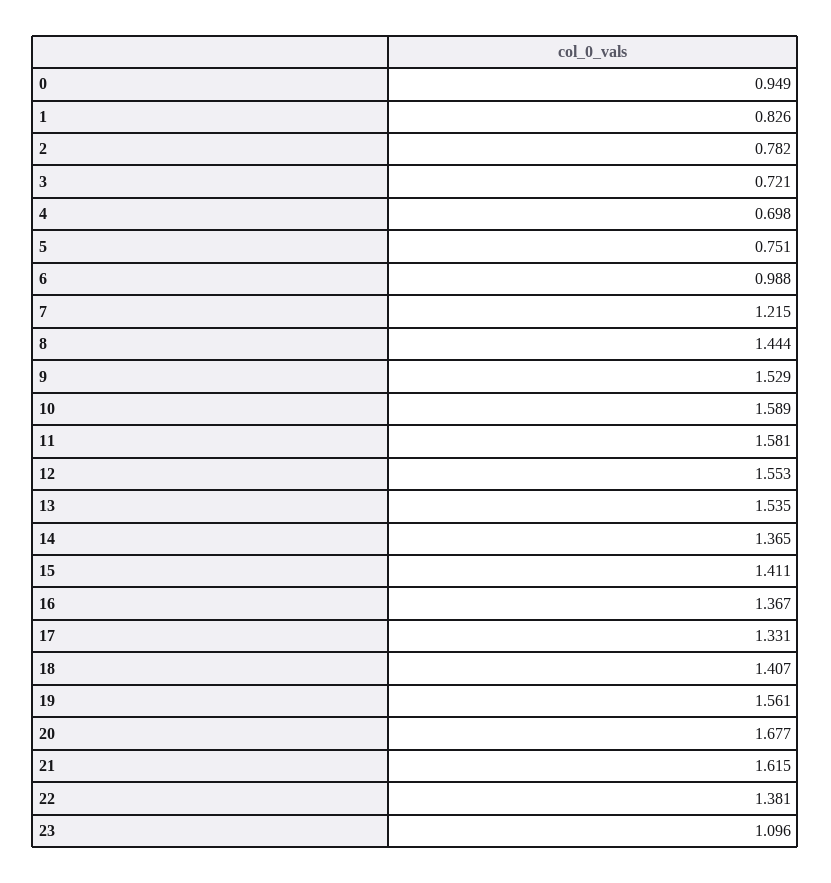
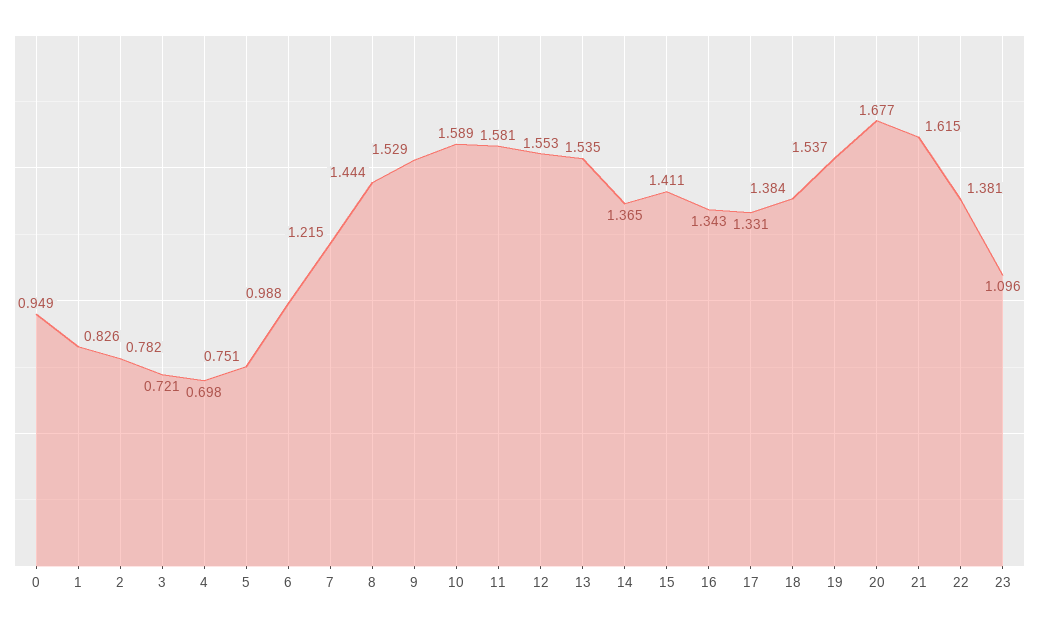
  {
    "0": 0.949,
    "1": 0.826,
    "2": 0.782,
    "3": 0.721,
    "4": 0.698,
    "5": 0.751,
    "6": 0.988,
    "7": 1.215,
    "8": 1.444,
    "9": 1.529,
    "10": 1.589,
    "11": 1.581,
    "12": 1.553,
    "13": 1.535,
    "14": 1.365,
    "15": 1.411,
-   "16": 1.367,
+   "16": 1.343,
    "17": 1.331,
-   "18": 1.407,
+   "18": 1.384,
-   "19": 1.561,
+   "19": 1.537,
    "20": 1.677,
    "21": 1.615,
    "22": 1.381,
    "23": 1.096
  }

